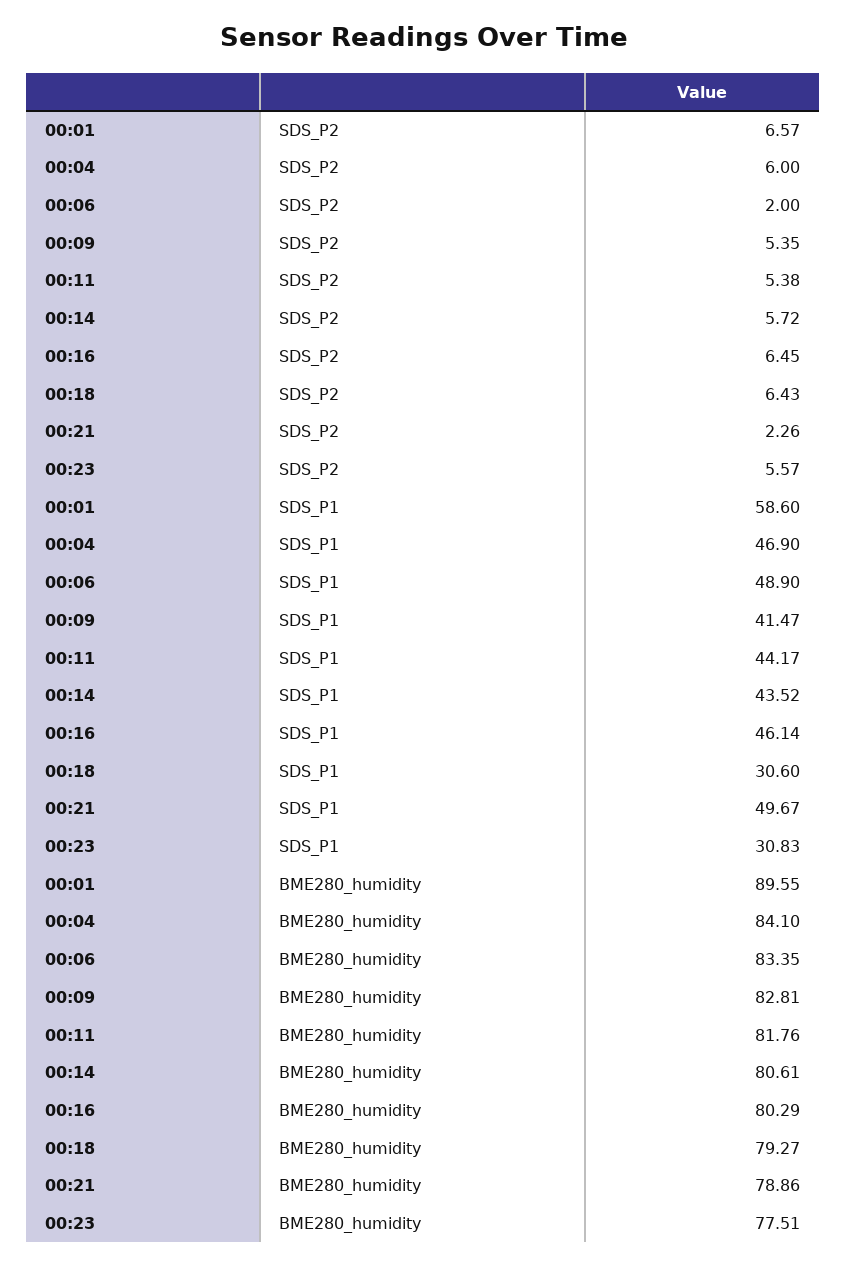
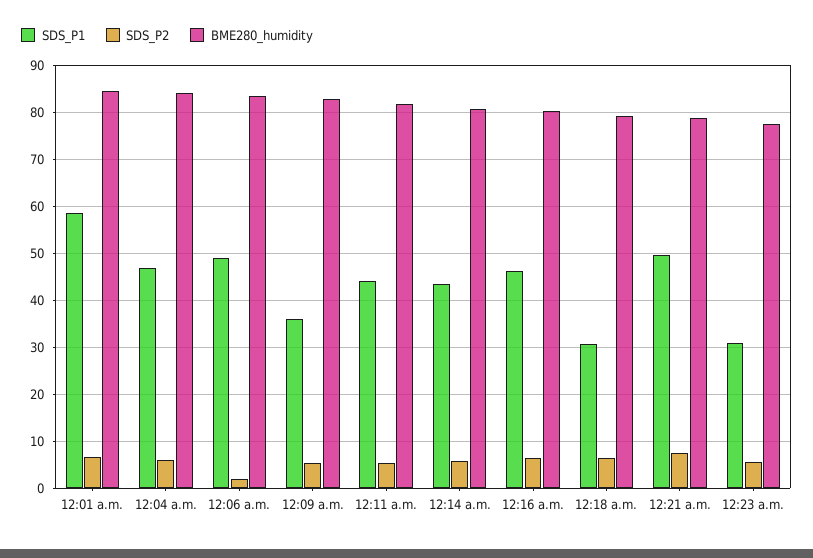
  {
    "SDS_P2": {
      "00:01": 6.57,
      "00:04": 6,
      "00:06": 2,
      "00:09": 5.35,
      "00:11": 5.38,
      "00:14": 5.72,
      "00:16": 6.45,
      "00:18": 6.43,
-     "00:21": 2.26,
+     "00:21": 8,
      "00:23": 5.57
    },
    "SDS_P1": {
      "00:01": 58.6,
      "00:04": 46.9,
      "00:06": 48.9,
-     "00:09": 41.47,
+     "00:09": 36,
      "00:11": 44.17,
      "00:14": 43.52,
      "00:16": 46.14,
      "00:18": 30.6,
      "00:21": 49.67,
      "00:23": 30.83
    },
    "BME280_humidity": {
-     "00:01": 89.55,
+     "00:01": 84,
      "00:04": 84.1,
      "00:06": 83.35,
      "00:09": 82.81,
      "00:11": 81.76,
      "00:14": 80.61,
      "00:16": 80.29,
      "00:18": 79.27,
      "00:21": 78.86,
      "00:23": 77.51
    }
  }

